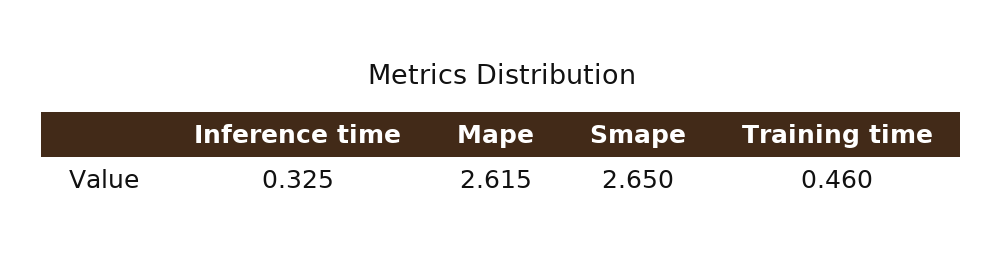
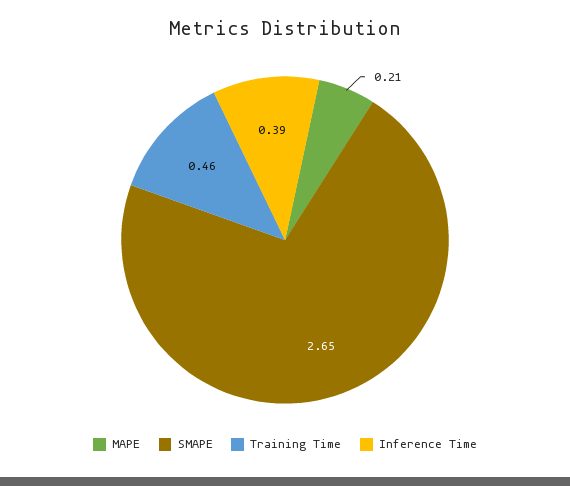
  {
-   "Inference time": 0.325,
+   "Inference time": 0.39,
-   "Mape": 2.615,
+   "Mape": 0.21,
    "Smape": 2.65,
    "Training time": 0.46
  }

